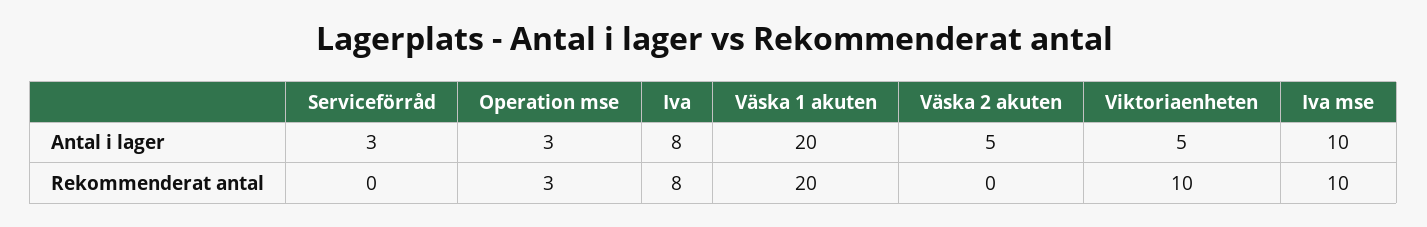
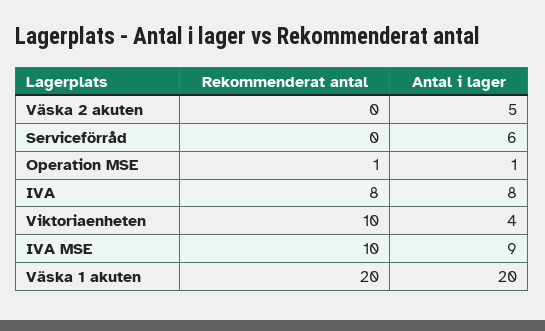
  {
    "Serviceförråd": {
-     "Antal i lager": 3,
+     "Antal i lager": 6,
      "Rekommenderat antal": 0
    },
    "Operation mse": {
-     "Antal i lager": 3,
+     "Antal i lager": 1,
-     "Rekommenderat antal": 3
+     "Rekommenderat antal": 1
    },
    "Iva": {
      "Antal i lager": 8,
      "Rekommenderat antal": 8
    },
    "Väska 1 akuten": {
      "Antal i lager": 20,
      "Rekommenderat antal": 20
    },
    "Väska 2 akuten": {
      "Antal i lager": 5,
      "Rekommenderat antal": 0
    },
    "Viktoriaenheten": {
-     "Antal i lager": 5,
+     "Antal i lager": 4,
      "Rekommenderat antal": 10
    },
    "Iva mse": {
-     "Antal i lager": 10,
+     "Antal i lager": 9,
      "Rekommenderat antal": 10
    }
  }

